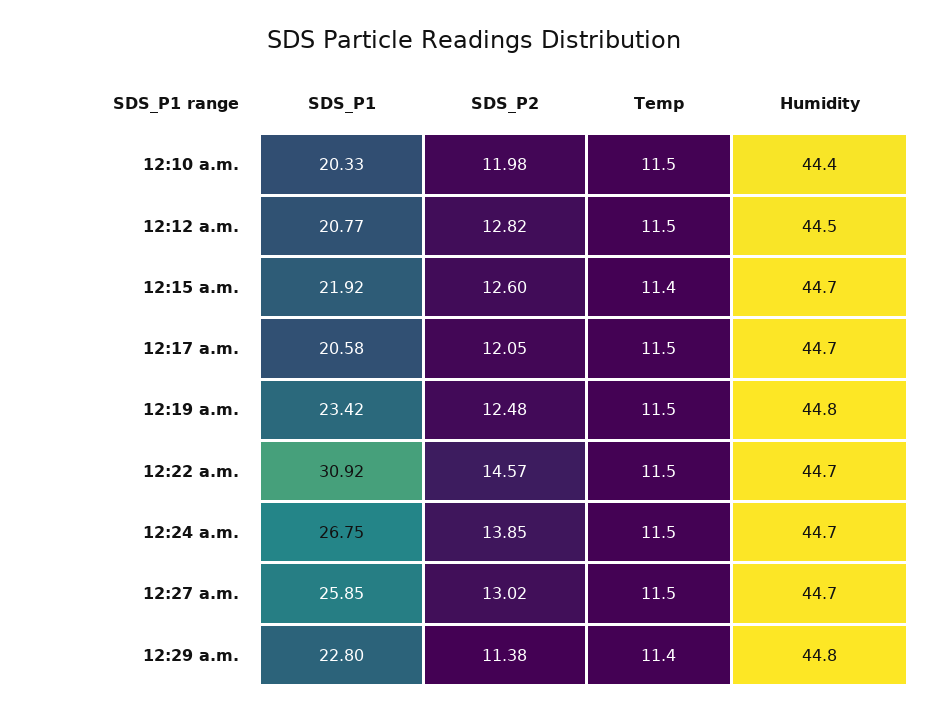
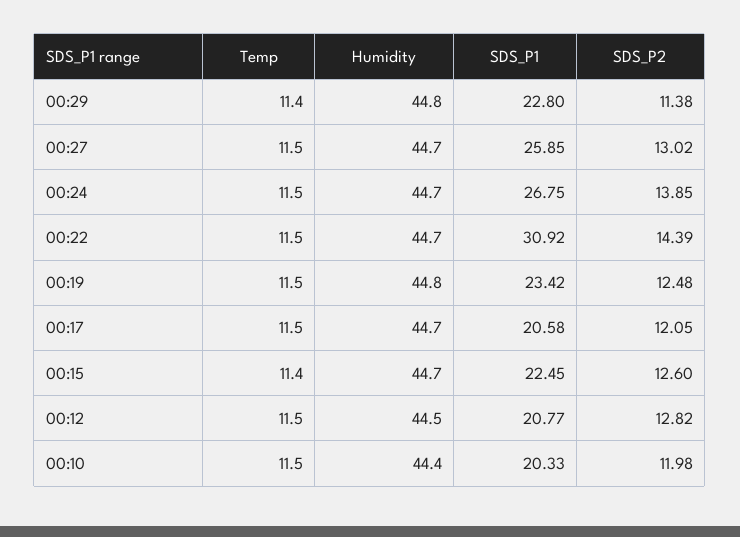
  {
    "SDS_P1": {
      "12:10 a.m.": 20.33,
      "12:12 a.m.": 20.77,
-     "12:15 a.m.": 21.92,
+     "12:15 a.m.": 22.45,
      "12:17 a.m.": 20.58,
      "12:19 a.m.": 23.42,
      "12:22 a.m.": 30.92,
      "12:24 a.m.": 26.75,
      "12:27 a.m.": 25.85,
      "12:29 a.m.": 22.8
    },
    "SDS_P2": {
      "12:10 a.m.": 11.98,
      "12:12 a.m.": 12.82,
      "12:15 a.m.": 12.6,
      "12:17 a.m.": 12.05,
      "12:19 a.m.": 12.48,
-     "12:22 a.m.": 14.57,
+     "12:22 a.m.": 14.39,
      "12:24 a.m.": 13.85,
      "12:27 a.m.": 13.02,
      "12:29 a.m.": 11.38
    },
    "Temp": {
      "12:10 a.m.": 11.5,
      "12:12 a.m.": 11.5,
      "12:15 a.m.": 11.4,
      "12:17 a.m.": 11.5,
      "12:19 a.m.": 11.5,
      "12:22 a.m.": 11.5,
      "12:24 a.m.": 11.5,
      "12:27 a.m.": 11.5,
      "12:29 a.m.": 11.4
    },
    "Humidity": {
      "12:10 a.m.": 44.4,
      "12:12 a.m.": 44.5,
      "12:15 a.m.": 44.7,
      "12:17 a.m.": 44.7,
      "12:19 a.m.": 44.8,
      "12:22 a.m.": 44.7,
      "12:24 a.m.": 44.7,
      "12:27 a.m.": 44.7,
      "12:29 a.m.": 44.8
    }
  }

